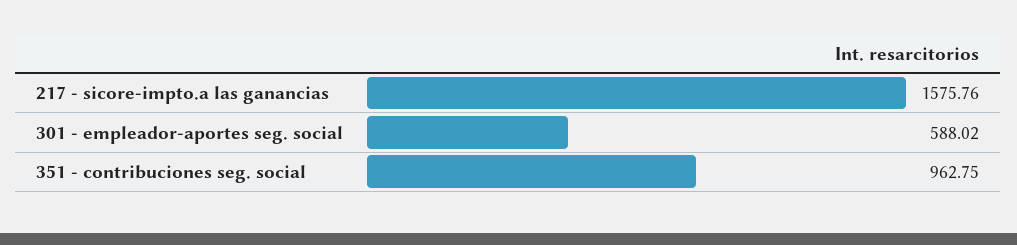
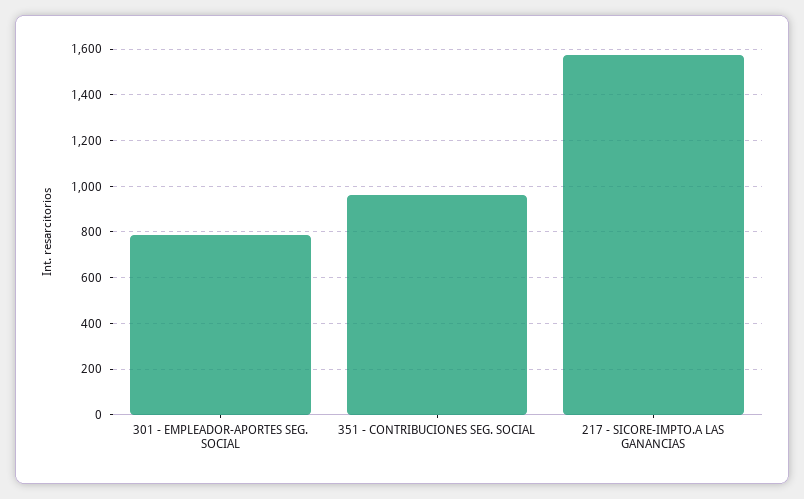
  {
    "217 - sicore-impto.a las ganancias": 1575.76,
-   "301 - empleador-aportes seg. social": 588.02,
+   "301 - empleador-aportes seg. social": 800,
    "351 - contribuciones seg. social": 962.75
  }

